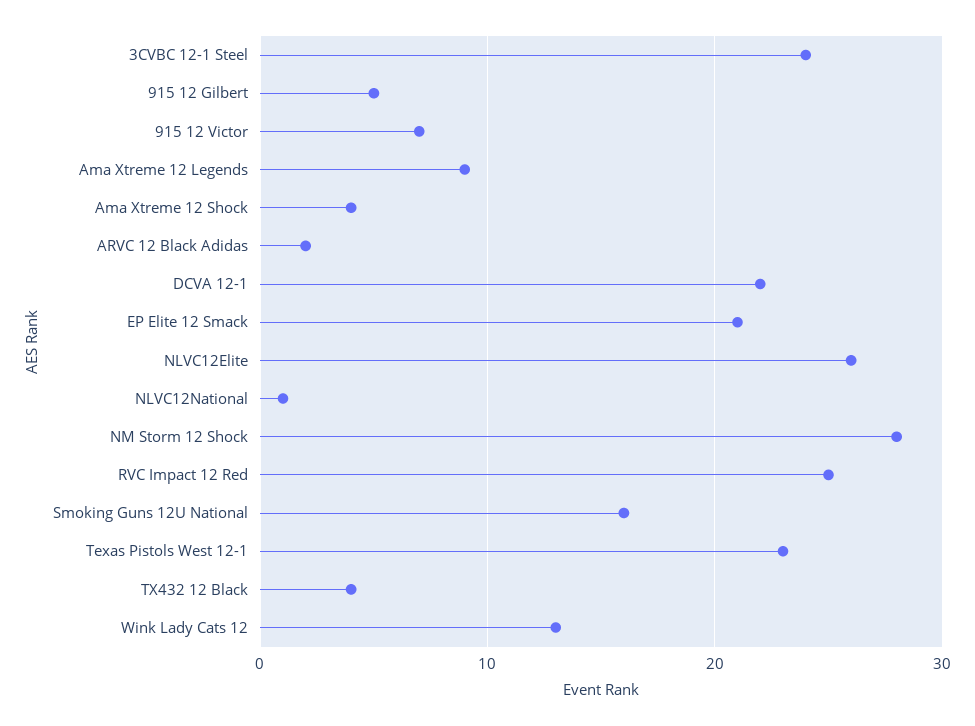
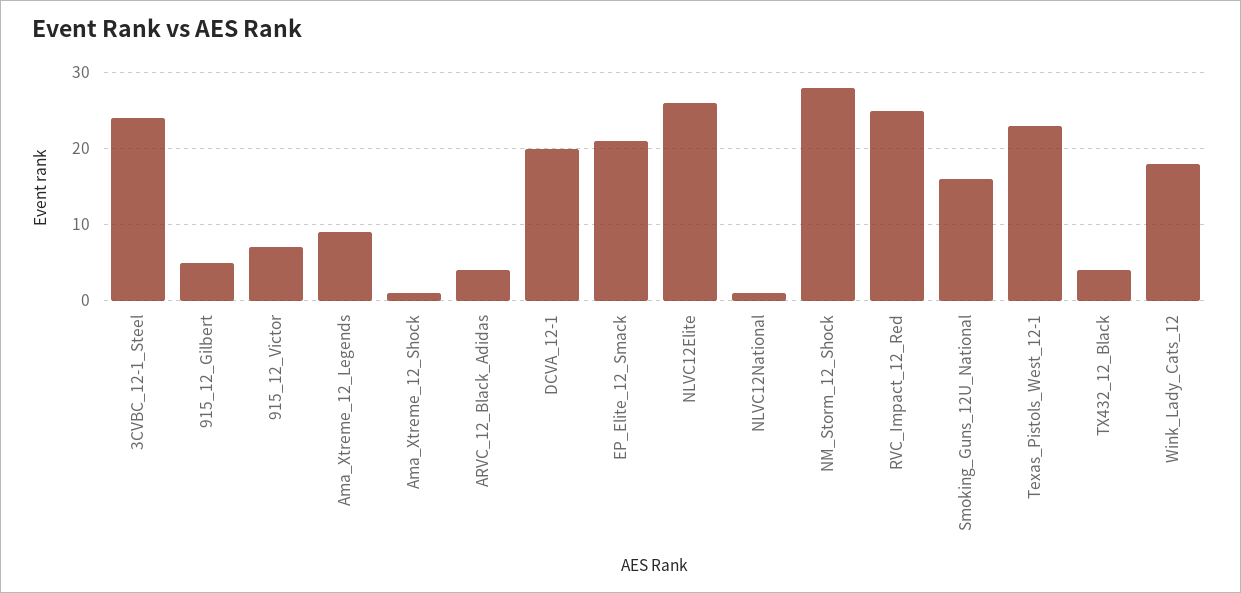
  {
    "3CVBC 12-1 Steel": 24,
    "915 12 Gilbert": 5,
    "915 12 Victor": 7,
    "Ama Xtreme 12 Legends": 9,
-   "Ama Xtreme 12 Shock": 4,
+   "Ama Xtreme 12 Shock": 1,
-   "ARVC 12 Black Adidas": 2,
+   "ARVC 12 Black Adidas": 4,
-   "DCVA 12-1": 22,
+   "DCVA 12-1": 20,
    "EP Elite 12 Smack": 21,
    "NLVC12Elite": 26,
    "NLVC12National": 1,
    "NM Storm 12 Shock": 28,
    "RVC Impact 12 Red": 25,
    "Smoking Guns 12U National": 16,
    "Texas Pistols West 12-1": 23,
    "TX432 12 Black": 4,
-   "Wink Lady Cats 12": 13
+   "Wink Lady Cats 12": 18
  }

